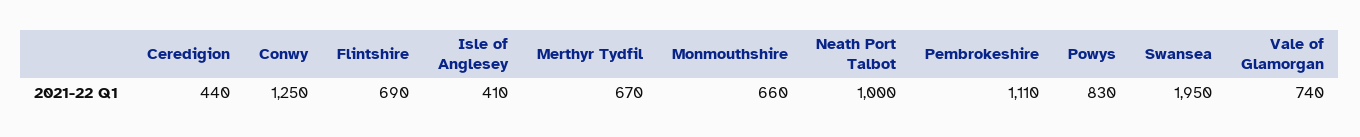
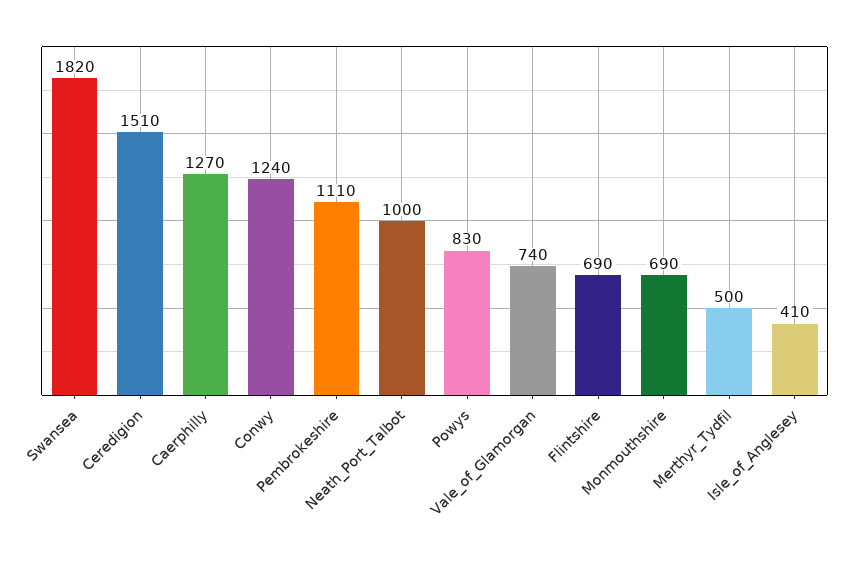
  {
-   "Ceredigion": 440,
+   "Ceredigion": 1510,
-   "Conwy": 1250,
+   "Conwy": 1240,
    "Flintshire": 690,
    "Isle of Anglesey": 410,
-   "Merthyr Tydfil": 670,
+   "Merthyr Tydfil": 500,
-   "Monmouthshire": 660,
+   "Monmouthshire": 690,
    "Neath Port Talbot": 1000,
    "Pembrokeshire": 1110,
    "Powys": 830,
-   "Swansea": 1950,
+   "Swansea": 1820,
-   "Vale of Glamorgan": 740
+   "Vale of Glamorgan": 740,
+   "Caerphilly": 1270
  }

